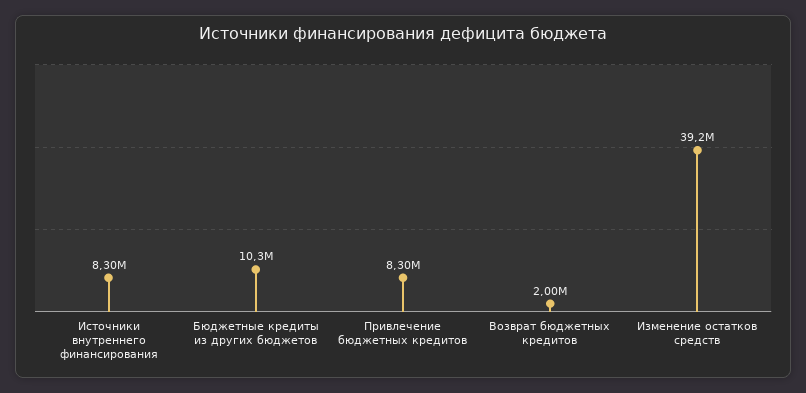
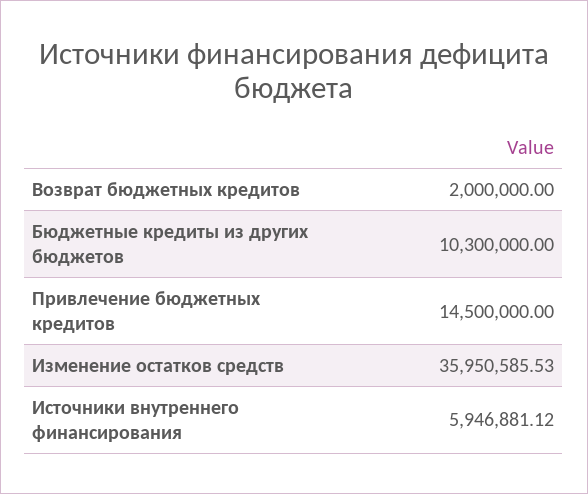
  {
-   "Источники внутреннего финансирования": 8300000,
+   "Источники внутреннего финансирования": 5946881.12,
    "Бюджетные кредиты из других бюджетов": 10300000,
-   "Привлечение бюджетных кредитов": 8300000,
+   "Привлечение бюджетных кредитов": 14500000,
    "Возврат бюджетных кредитов": 2000000,
-   "Изменение остатков средств": 39200000
+   "Изменение остатков средств": 35950585.53
  }

